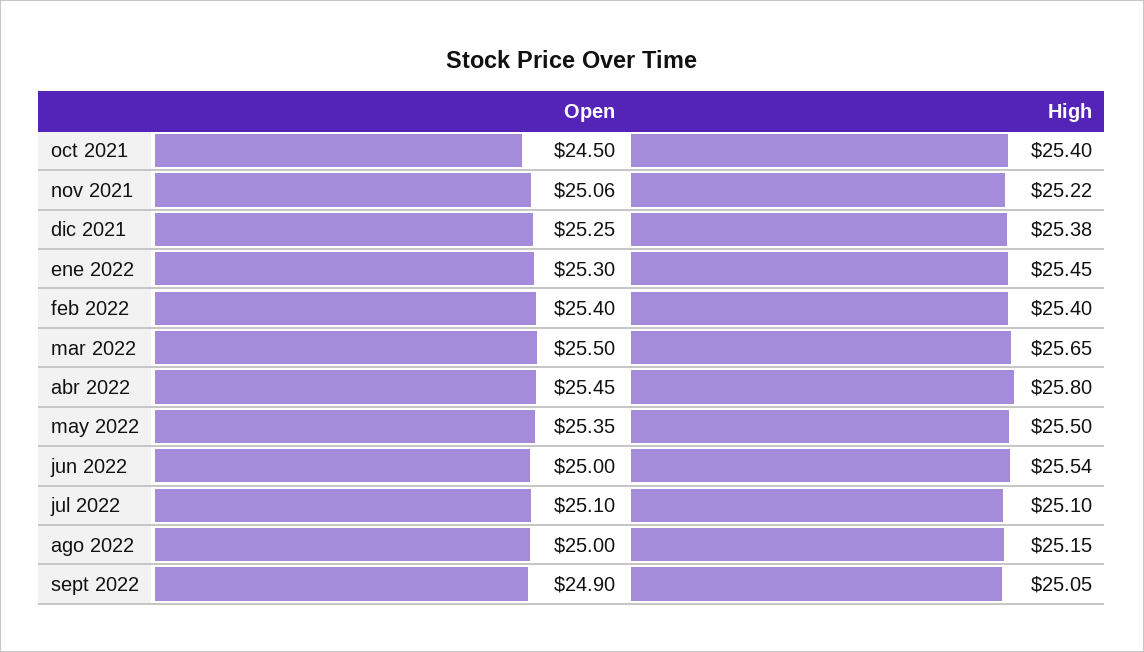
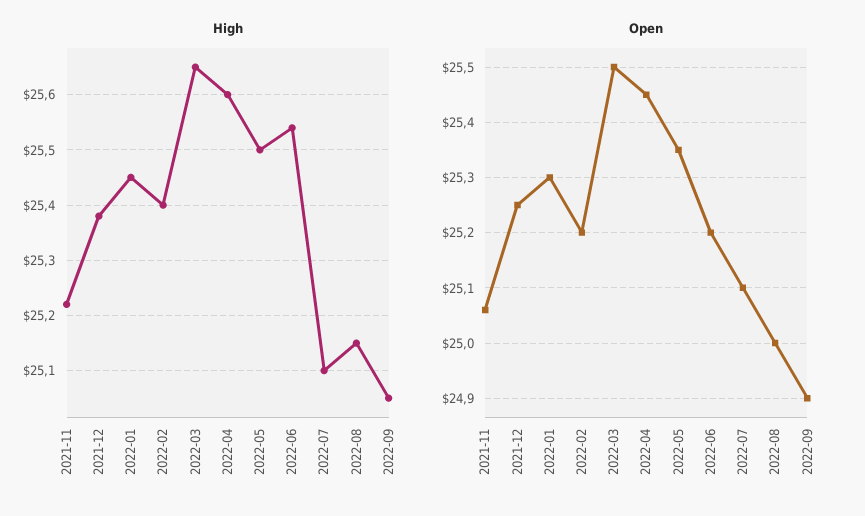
  {
    "Open": {
-     "oct 2021": 24.5,
      "nov 2021": 25.06,
      "dic 2021": 25.25,
      "ene 2022": 25.3,
-     "feb 2022": 25.4,
+     "feb 2022": 25.2,
      "mar 2022": 25.5,
      "abr 2022": 25.45,
      "may 2022": 25.35,
-     "jun 2022": 25,
+     "jun 2022": 25.2,
      "jul 2022": 25.1,
      "ago 2022": 25,
      "sept 2022": 24.9
    },
    "High": {
-     "oct 2021": 25.4,
      "nov 2021": 25.22,
      "dic 2021": 25.38,
      "ene 2022": 25.45,
      "feb 2022": 25.4,
      "mar 2022": 25.65,
-     "abr 2022": 25.8,
+     "abr 2022": 25.6,
      "may 2022": 25.5,
      "jun 2022": 25.54,
      "jul 2022": 25.1,
      "ago 2022": 25.15,
      "sept 2022": 25.05
    }
  }

